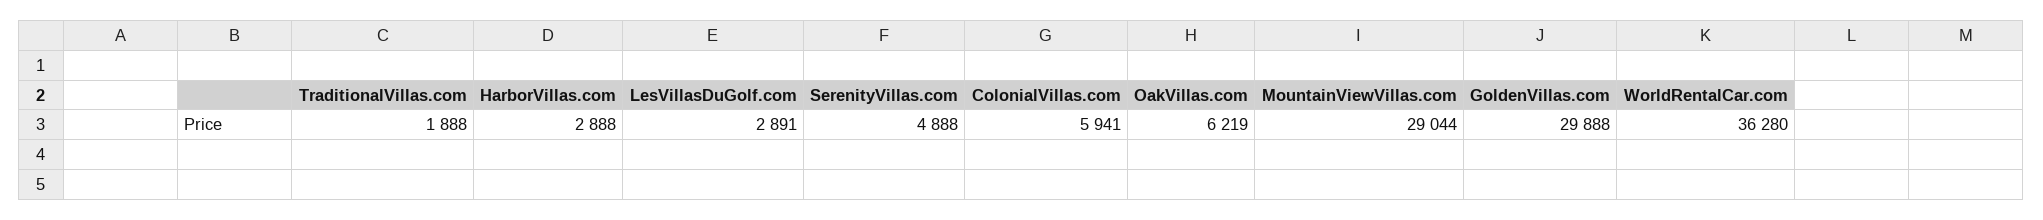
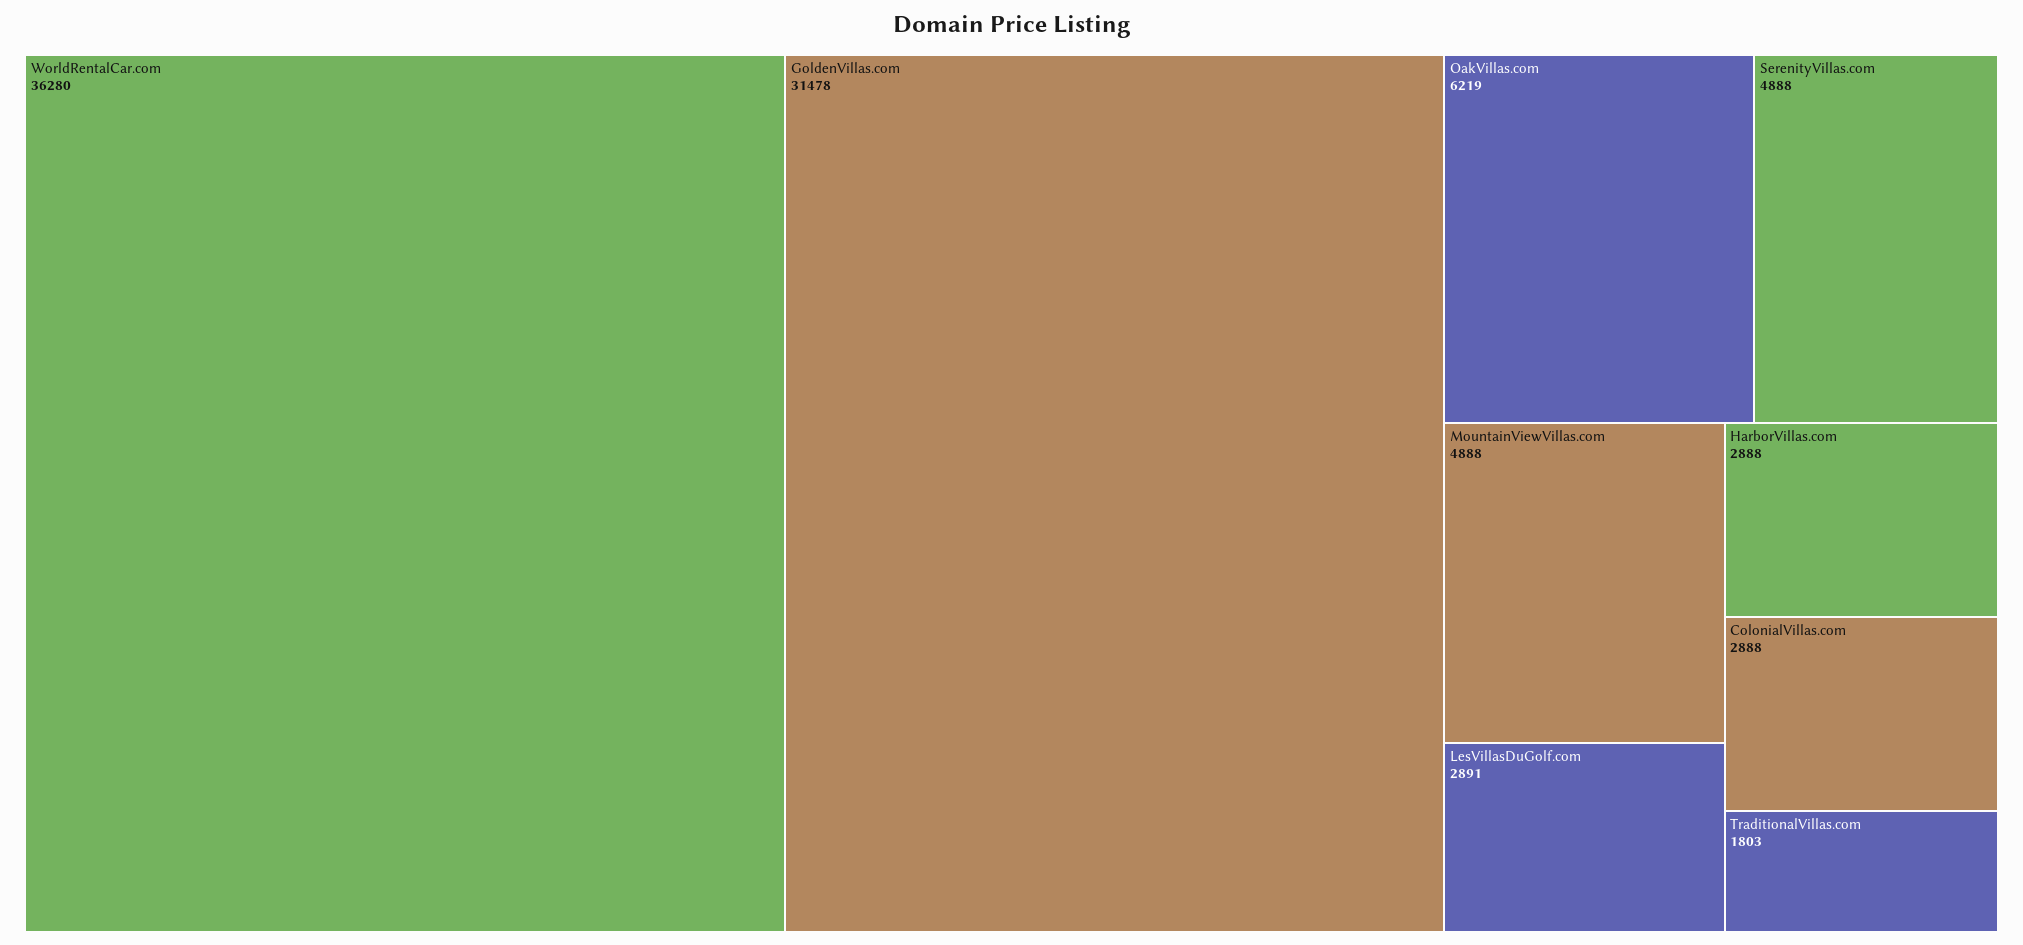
  {
-   "TraditionalVillas.com": 1888,
+   "TraditionalVillas.com": 1803,
    "HarborVillas.com": 2888,
    "LesVillasDuGolf.com": 2891,
    "SerenityVillas.com": 4888,
-   "ColonialVillas.com": 5941,
+   "ColonialVillas.com": 2888,
    "OakVillas.com": 6219,
-   "MountainViewVillas.com": 29044,
+   "MountainViewVillas.com": 4888,
-   "GoldenVillas.com": 29888,
+   "GoldenVillas.com": 31478,
    "WorldRentalCar.com": 36280
  }

